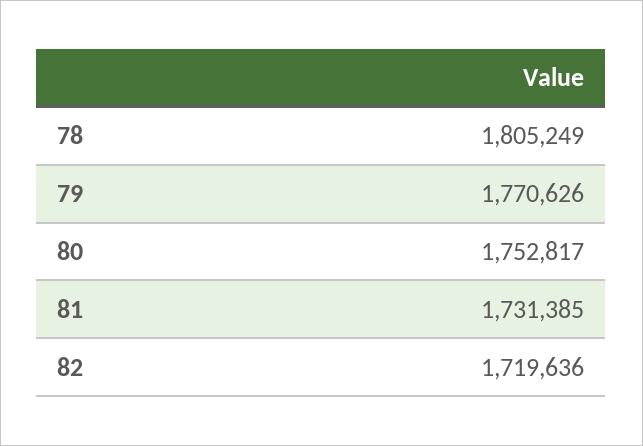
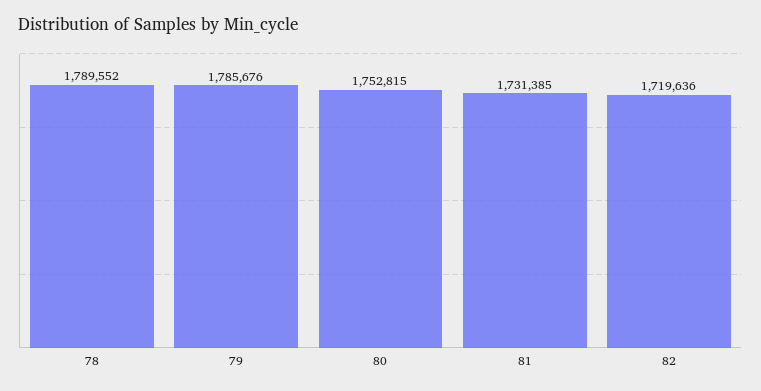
  {
-   "78": 1805249,
+   "78": 1789552,
-   "79": 1770626,
+   "79": 1785676,
-   "80": 1752817,
+   "80": 1752815,
    "81": 1731385,
    "82": 1719636
  }

